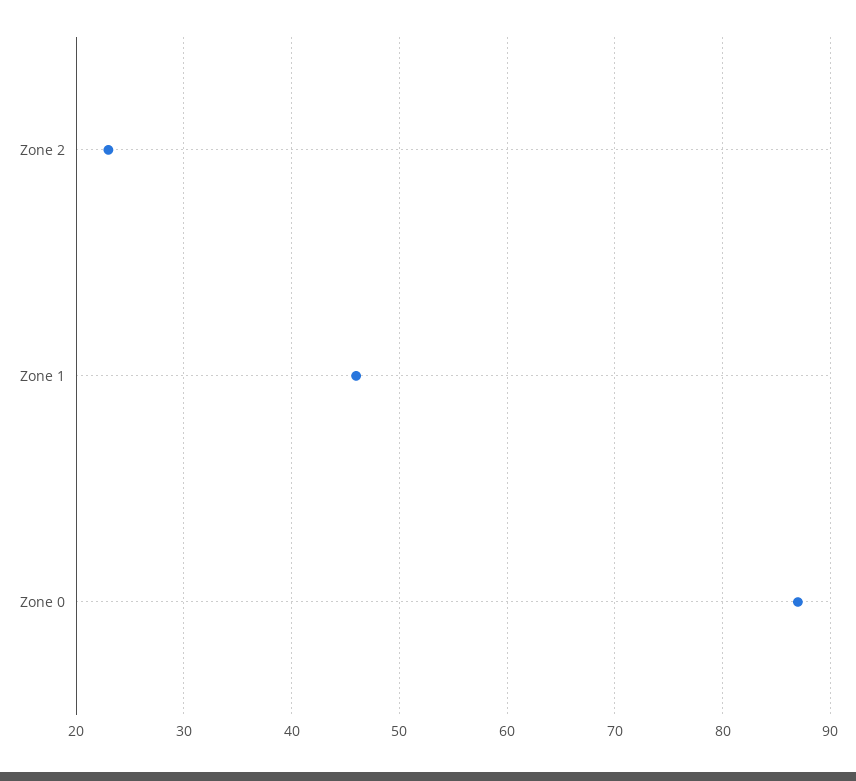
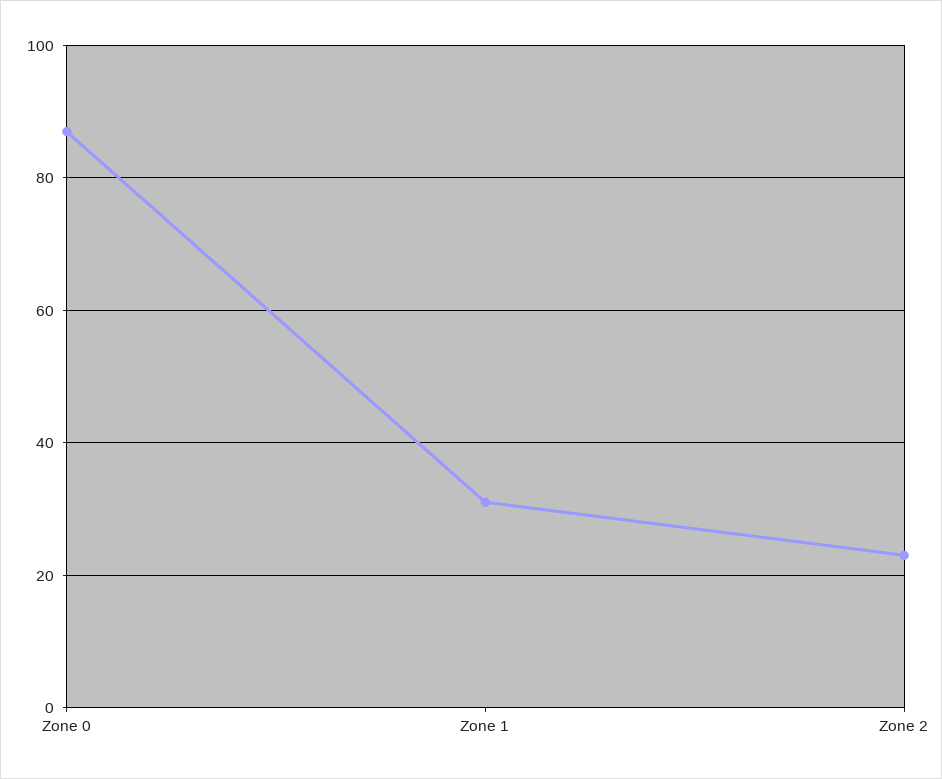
  {
    "Zone 2": 23,
-   "Zone 1": 46,
+   "Zone 1": 30,
    "Zone 0": 87
  }

